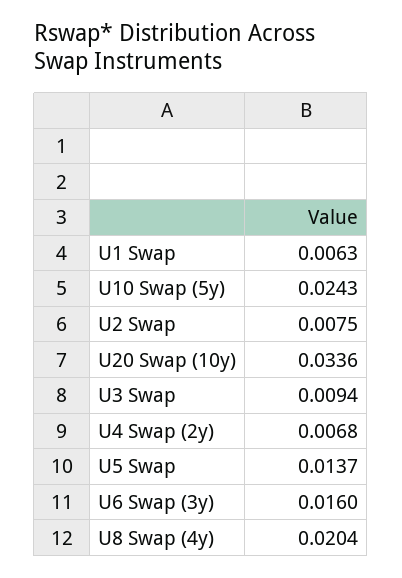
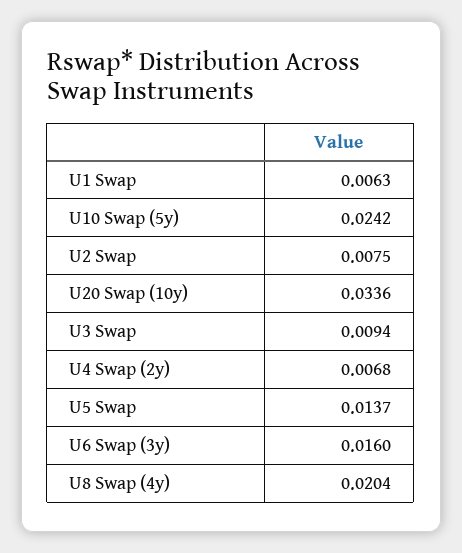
  {
    "U1 Swap": 0.0063,
-   "U10 Swap (5y)": 0.0243,
+   "U10 Swap (5y)": 0.0242,
    "U2 Swap": 0.0075,
    "U20 Swap (10y)": 0.0336,
    "U3 Swap": 0.0094,
    "U4 Swap (2y)": 0.0068,
    "U5 Swap": 0.0137,
    "U6 Swap (3y)": 0.016,
    "U8 Swap (4y)": 0.0204
  }

